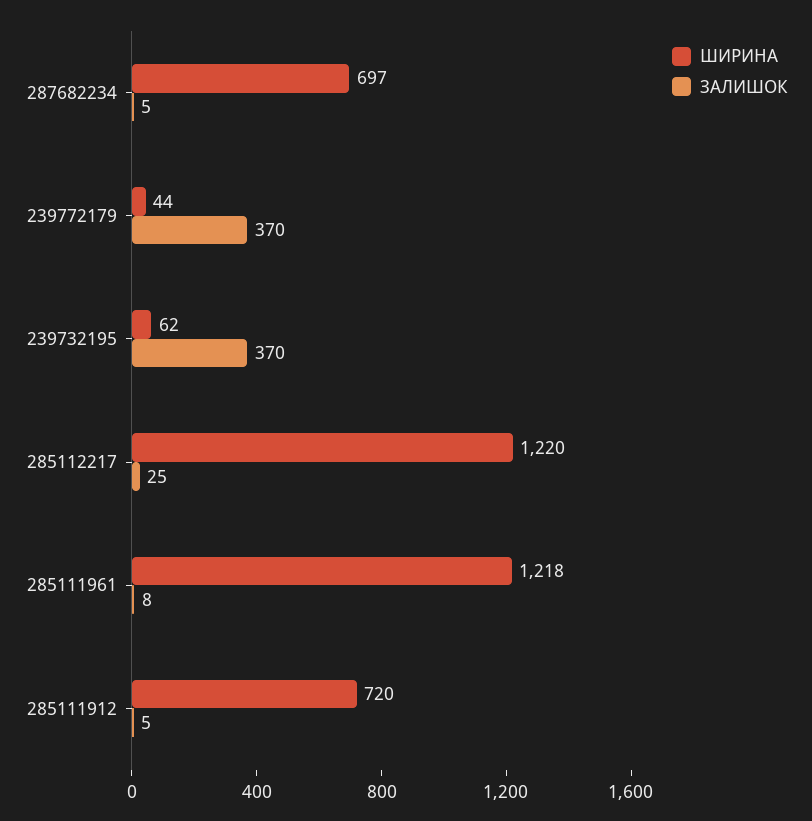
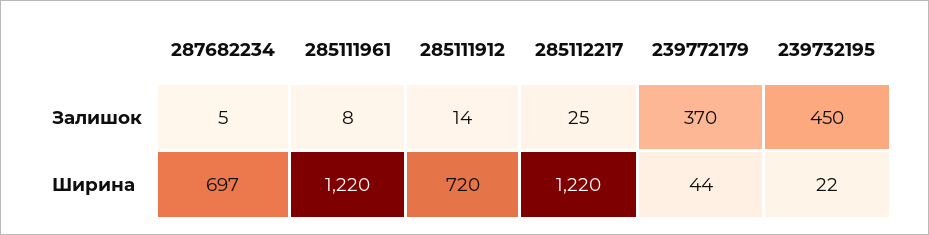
  {
    "ШИРИНА": {
      "287682234": 697,
      "239772179": 44,
-     "239732195": 62,
+     "239732195": 22,
      "285112217": 1220,
-     "285111961": 1218,
+     "285111961": 1220,
      "285111912": 720
    },
    "ЗАЛИШОК": {
      "287682234": 5,
      "239772179": 370,
-     "239732195": 370,
+     "239732195": 450,
      "285112217": 25,
      "285111961": 8,
-     "285111912": 5
+     "285111912": 14
    }
  }

